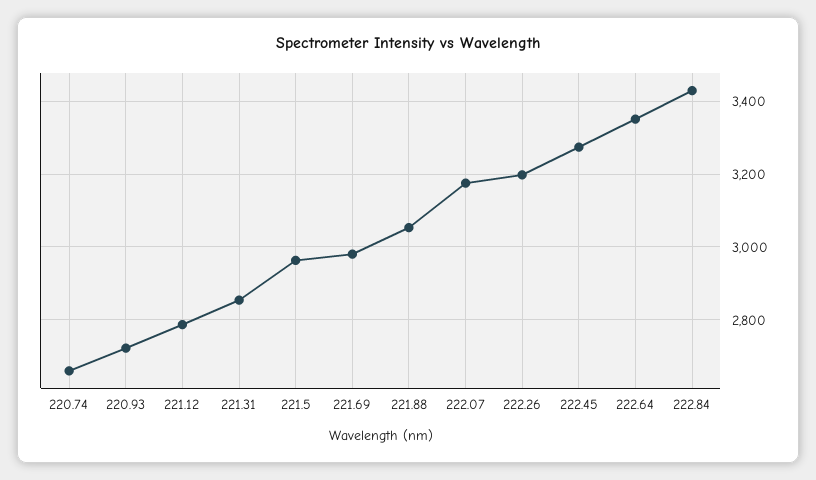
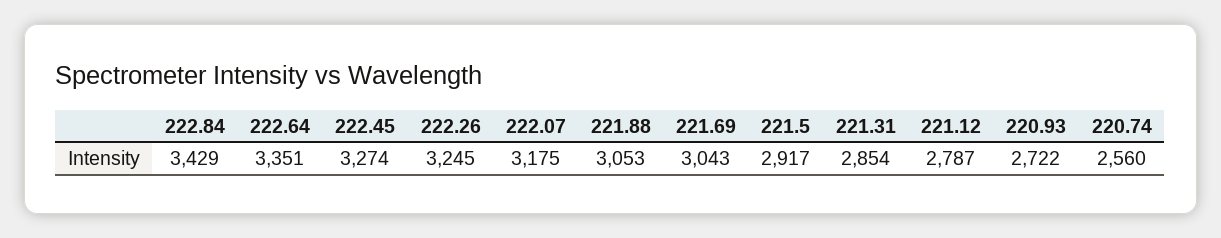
  {
-   "220.74": 2660,
+   "220.74": 2560,
    "220.93": 2722,
    "221.12": 2787,
    "221.31": 2854,
-   "221.5": 2960,
+   "221.5": 2917,
-   "221.69": 2980,
+   "221.69": 3043,
    "221.88": 3053,
    "222.07": 3175,
-   "222.26": 3200,
+   "222.26": 3245,
    "222.45": 3274,
    "222.64": 3351,
    "222.84": 3429
  }

